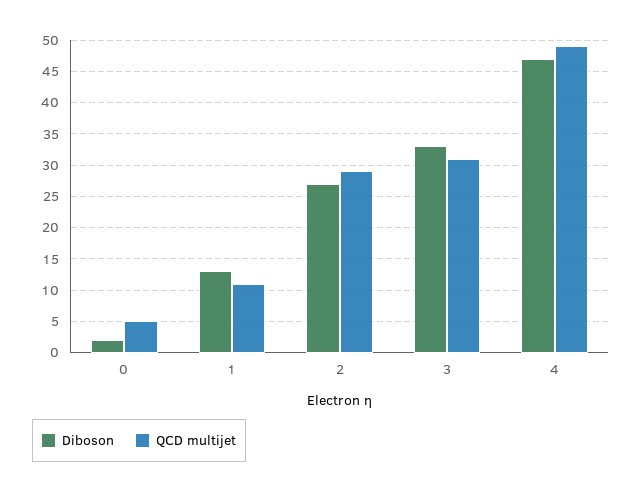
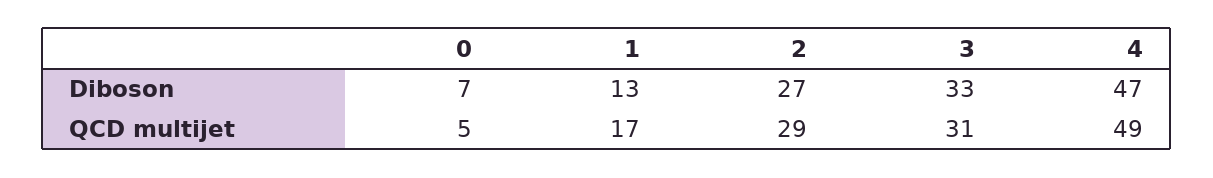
  {
    "Diboson": {
-     "0": 2,
+     "0": 7,
      "1": 13,
      "2": 27,
      "3": 33,
      "4": 47
    },
    "QCD multijet": {
      "0": 5,
-     "1": 11,
+     "1": 17,
      "2": 29,
      "3": 31,
      "4": 49
    }
  }

